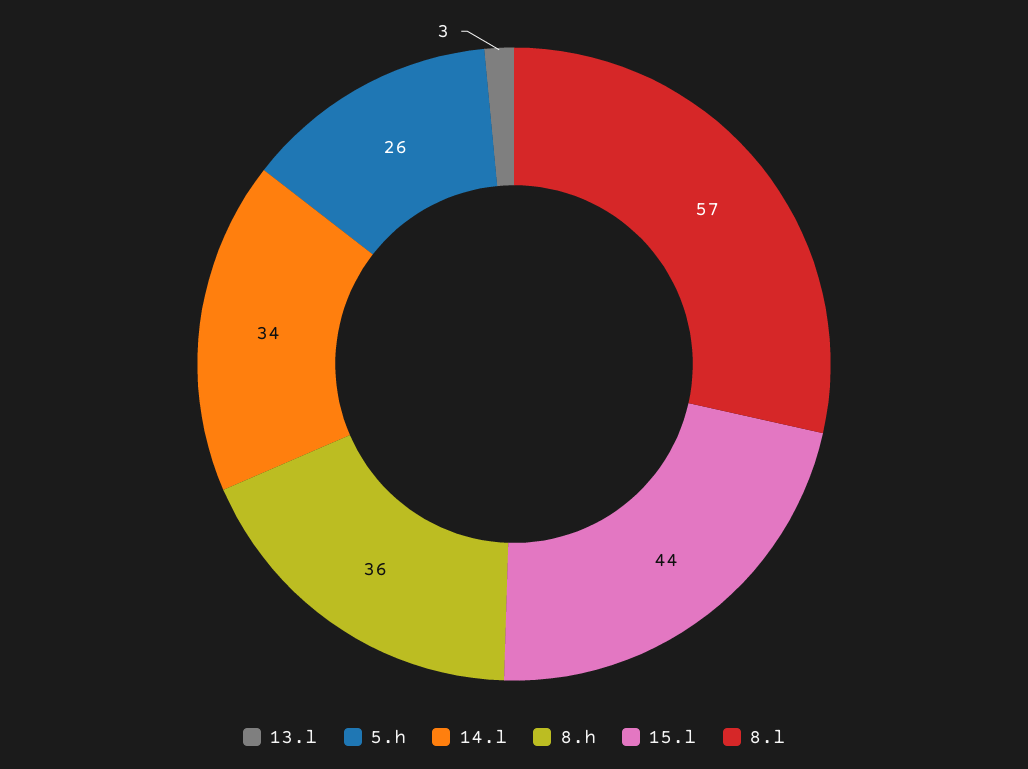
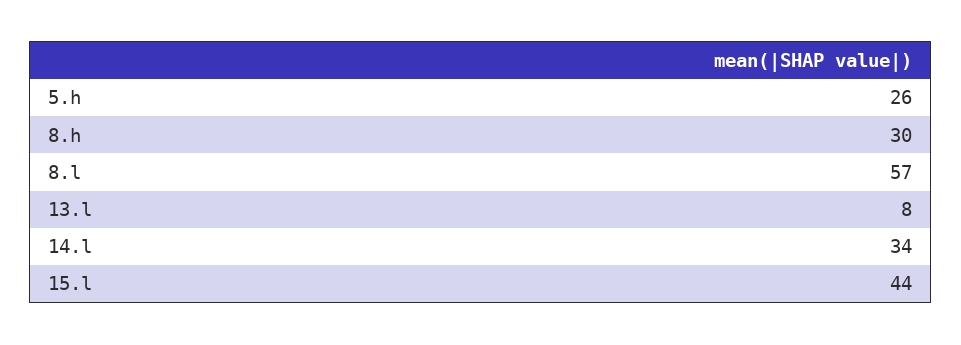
  {
-   "13.l": 3,
+   "13.l": 8,
    "5.h": 26,
    "14.l": 34,
-   "8.h": 36,
+   "8.h": 30,
    "15.l": 44,
    "8.l": 57
  }

